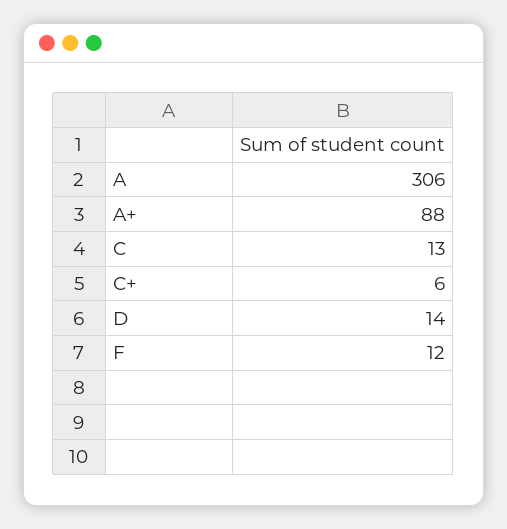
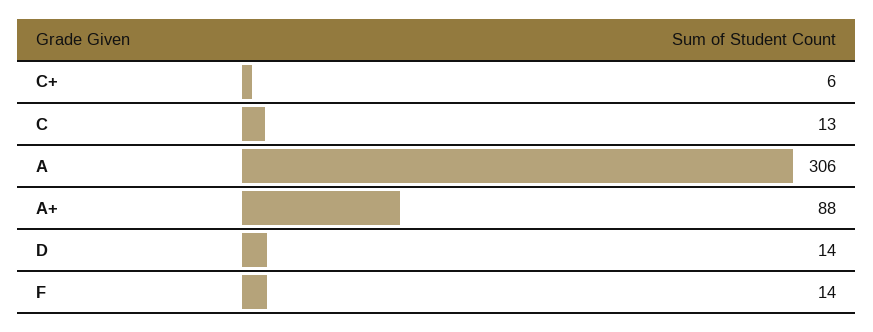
  {
    "A": 306,
    "A+": 88,
    "C": 13,
    "C+": 6,
    "D": 14,
-   "F": 12
+   "F": 14
  }

